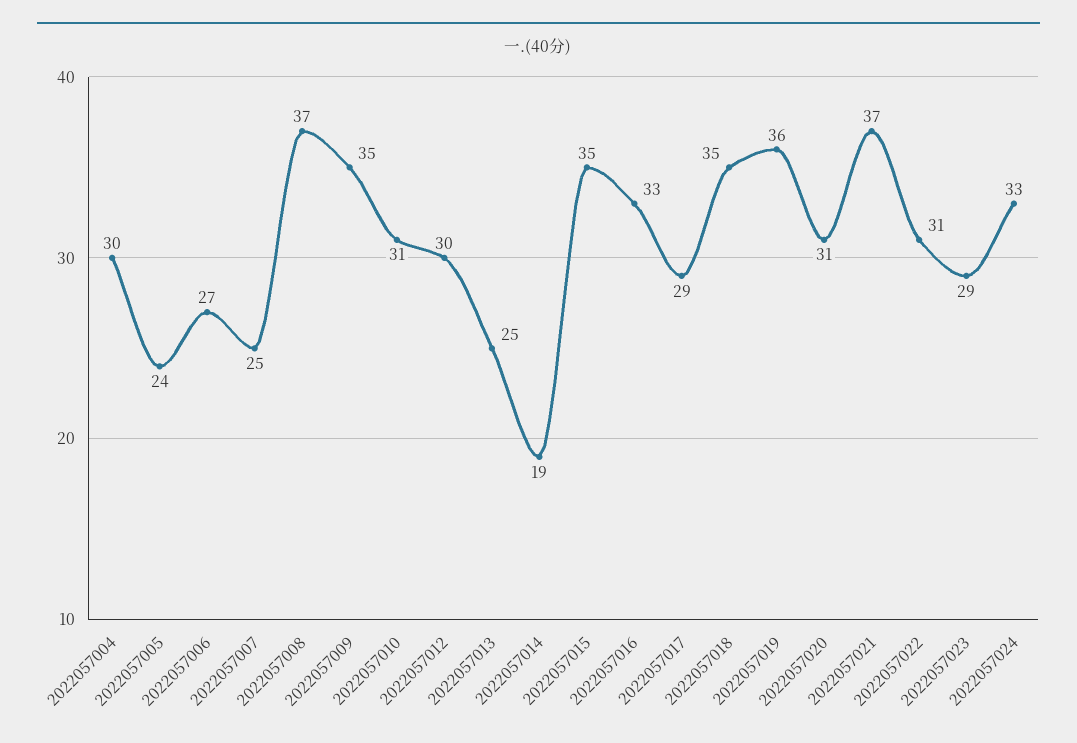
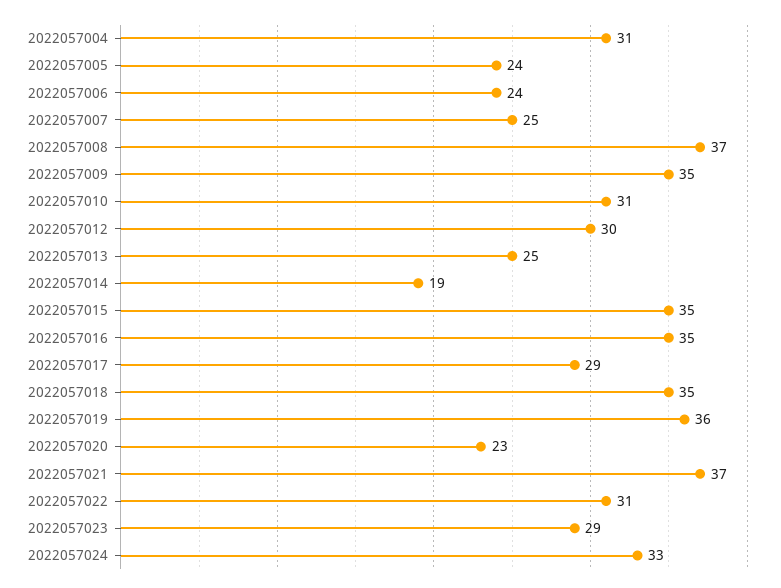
  {
-   "2022057004": 30,
+   "2022057004": 31,
    "2022057005": 24,
-   "2022057006": 27,
+   "2022057006": 24,
    "2022057007": 25,
    "2022057008": 37,
    "2022057009": 35,
    "2022057010": 31,
    "2022057012": 30,
    "2022057013": 25,
    "2022057014": 19,
    "2022057015": 35,
-   "2022057016": 33,
+   "2022057016": 35,
    "2022057017": 29,
    "2022057018": 35,
    "2022057019": 36,
-   "2022057020": 31,
+   "2022057020": 23,
    "2022057021": 37,
    "2022057022": 31,
    "2022057023": 29,
    "2022057024": 33
  }

